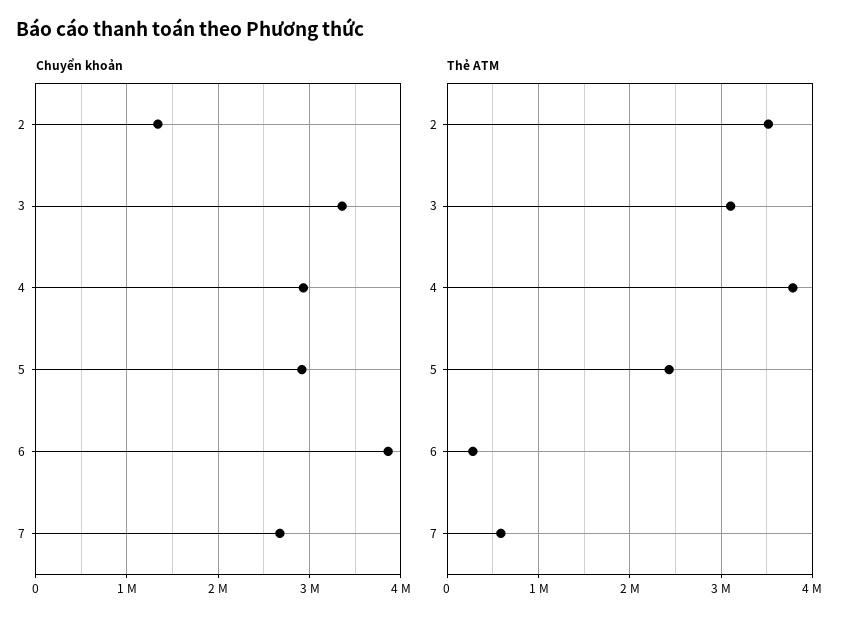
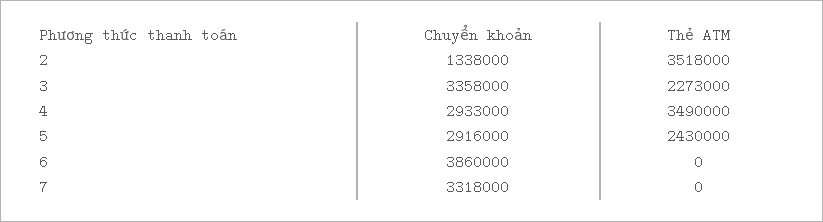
  {
    "Chuyển khoản": {
      "2": 1338000,
      "3": 3358000,
      "4": 2933000,
      "5": 2916000,
      "6": 3860000,
-     "7": 2700000
+     "7": 3318000
    },
    "Thẻ ATM": {
      "2": 3518000,
-     "3": 3100000,
+     "3": 2273000,
-     "4": 3800000,
+     "4": 3490000,
      "5": 2430000,
-     "6": 300000,
+     "6": 0,
-     "7": 600000
+     "7": 0
    }
  }

